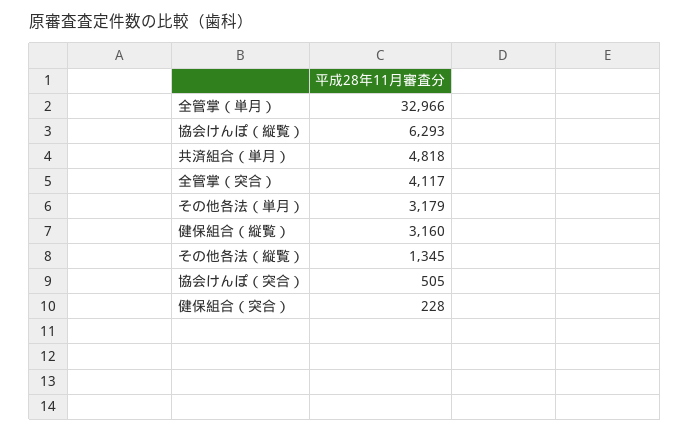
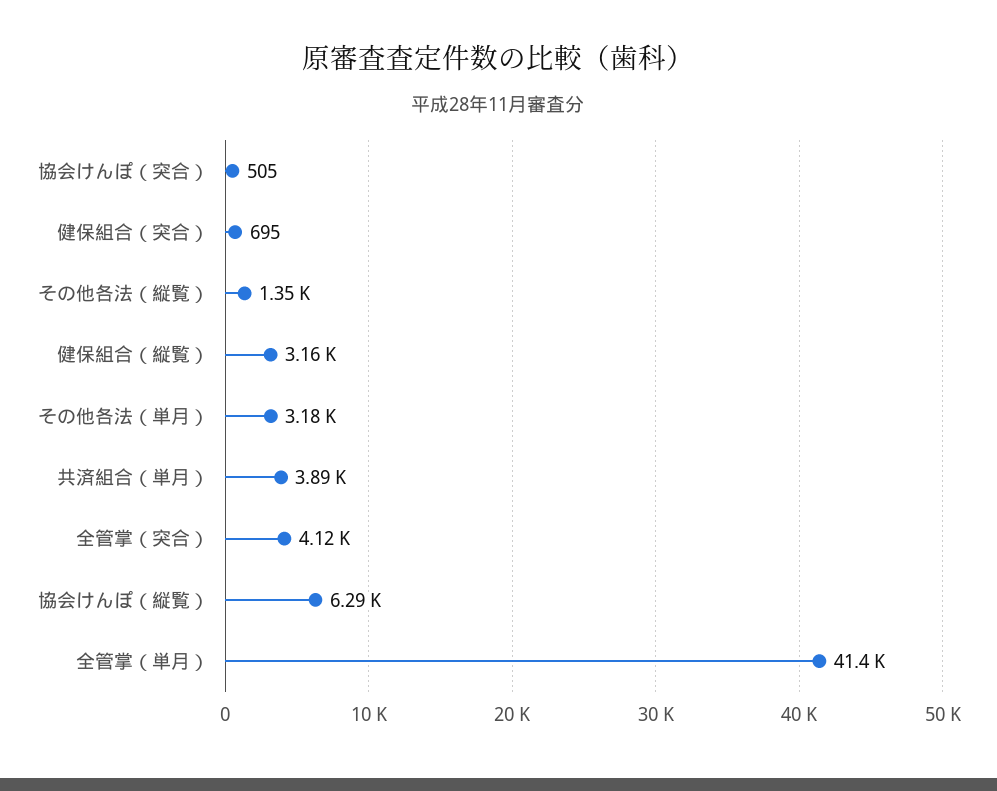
  {
-   "全管掌（単月）": 32966,
+   "全管掌（単月）": 41400,
    "協会けんぽ（縦覧）": 6293,
-   "共済組合（単月）": 4818,
+   "共済組合（単月）": 3890,
    "全管掌（突合）": 4117,
    "その他各法（単月）": 3179,
    "健保組合（縦覧）": 3160,
    "その他各法（縦覧）": 1345,
    "協会けんぽ（突合）": 505,
-   "健保組合（突合）": 228
+   "健保組合（突合）": 695
  }

